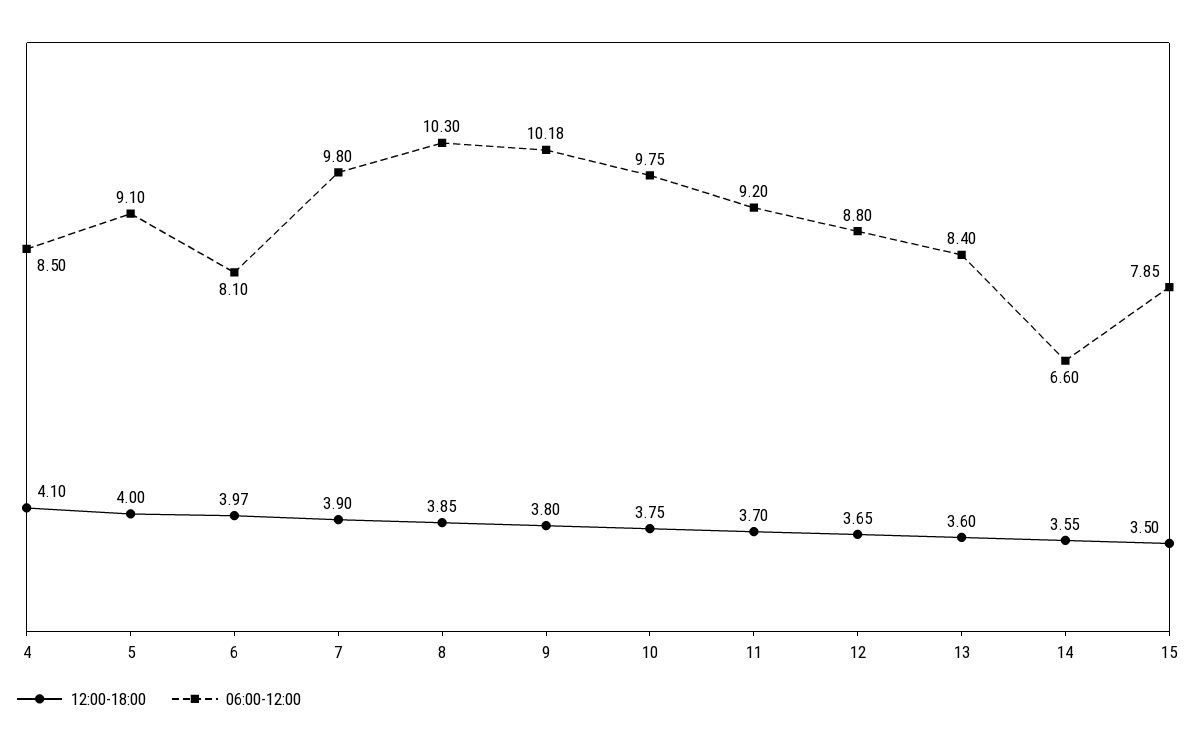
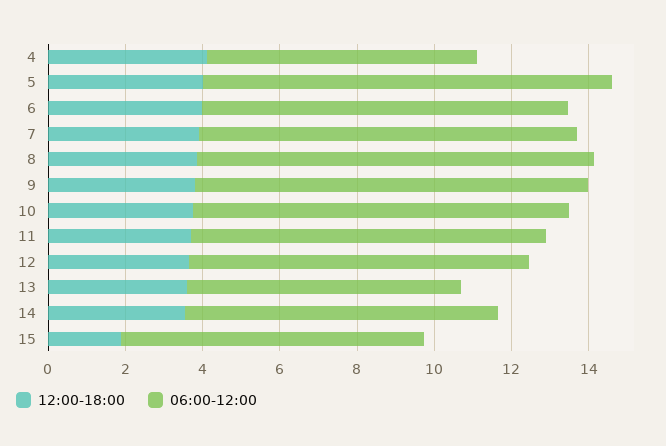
  {
    "12:00-18:00": {
      "4": 4.1,
      "5": 4,
      "6": 3.97,
      "7": 3.9,
      "8": 3.85,
      "9": 3.8,
      "10": 3.75,
      "11": 3.7,
      "12": 3.65,
      "13": 3.6,
      "14": 3.55,
-     "15": 3.5
+     "15": 2
    },
    "06:00-12:00": {
-     "4": 8.5,
+     "4": 7,
-     "5": 9.1,
+     "5": 10.5,
-     "6": 8.1,
+     "6": 9.5,
      "7": 9.8,
      "8": 10.3,
      "9": 10.18,
      "10": 9.75,
      "11": 9.2,
      "12": 8.8,
-     "13": 8.4,
+     "13": 7,
-     "14": 6.6,
+     "14": 8,
      "15": 7.85
    }
  }

